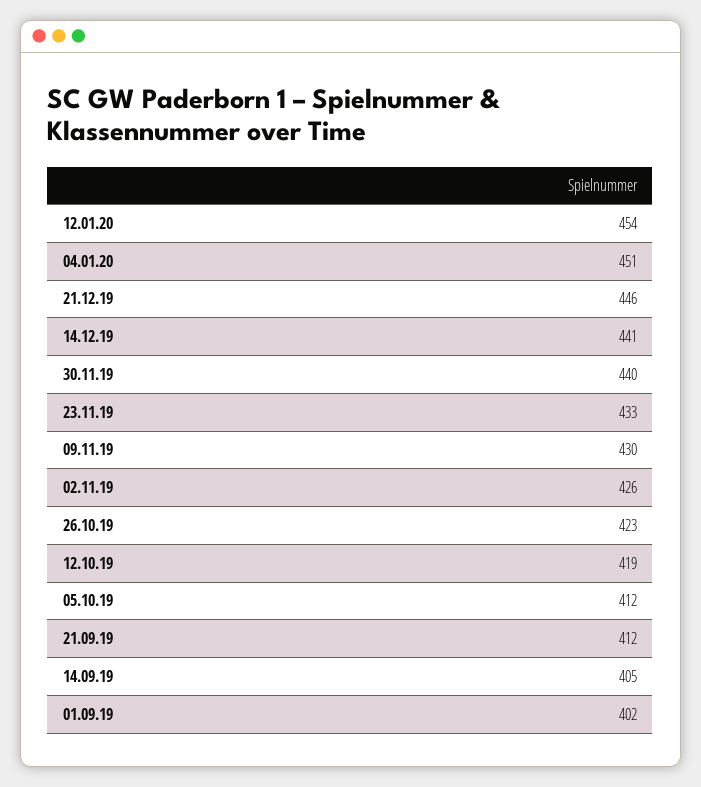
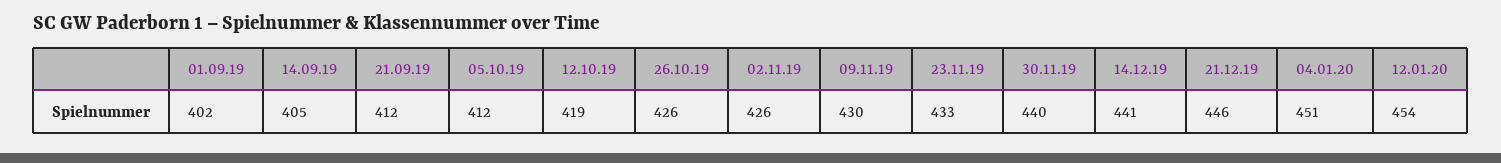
  {
    "12.01.20": 454,
    "04.01.20": 451,
    "21.12.19": 446,
    "14.12.19": 441,
    "30.11.19": 440,
    "23.11.19": 433,
    "09.11.19": 430,
    "02.11.19": 426,
-   "26.10.19": 423,
+   "26.10.19": 426,
    "12.10.19": 419,
    "05.10.19": 412,
    "21.09.19": 412,
    "14.09.19": 405,
    "01.09.19": 402
  }

